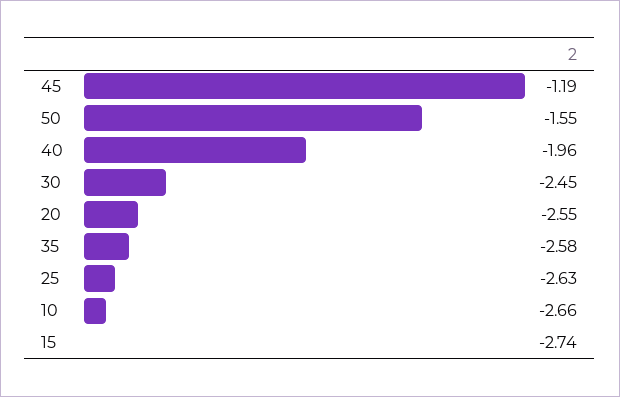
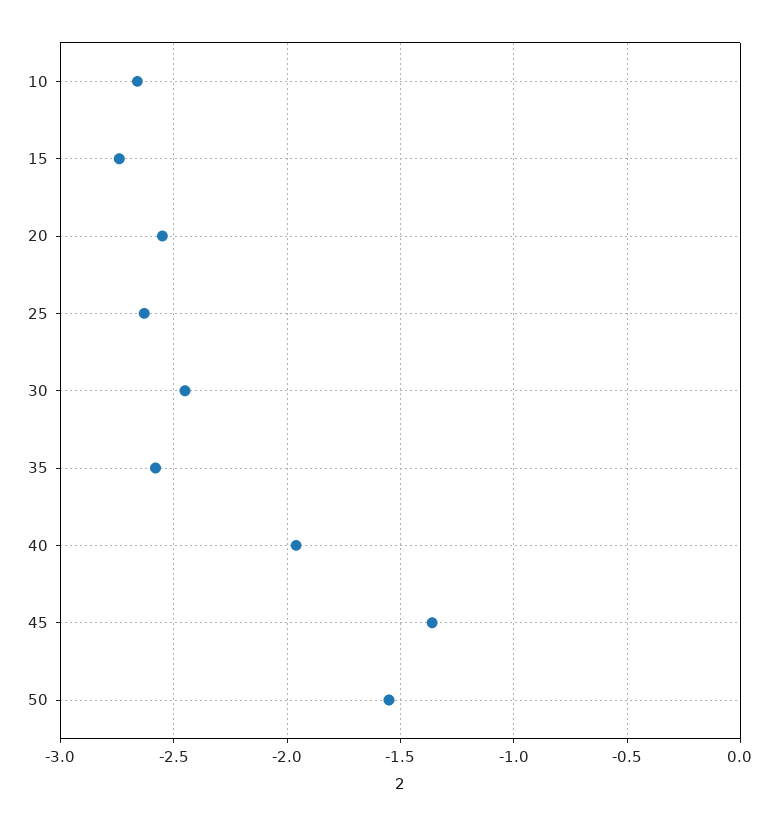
  {
-   "45": -1.19,
+   "45": -1.35,
    "50": -1.55,
    "40": -1.96,
    "30": -2.45,
    "20": -2.55,
    "35": -2.58,
    "25": -2.63,
    "10": -2.66,
    "15": -2.74
  }

